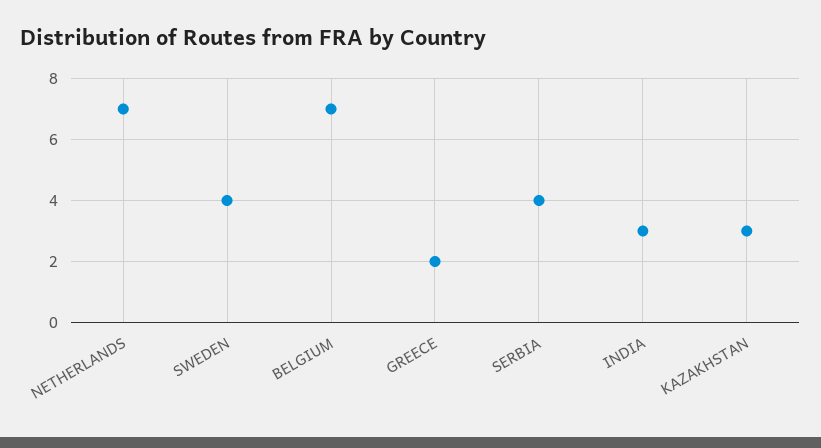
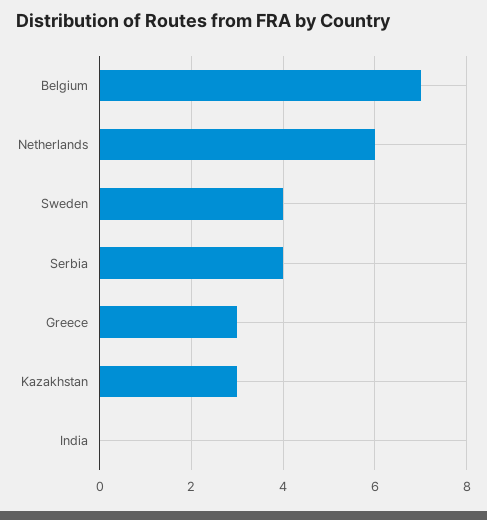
  {
-   "NETHERLANDS": 7,
+   "NETHERLANDS": 6,
    "SWEDEN": 4,
    "BELGIUM": 7,
-   "GREECE": 2,
+   "GREECE": 3,
    "SERBIA": 4,
-   "INDIA": 3,
+   "INDIA": 0,
    "KAZAKHSTAN": 3
  }

